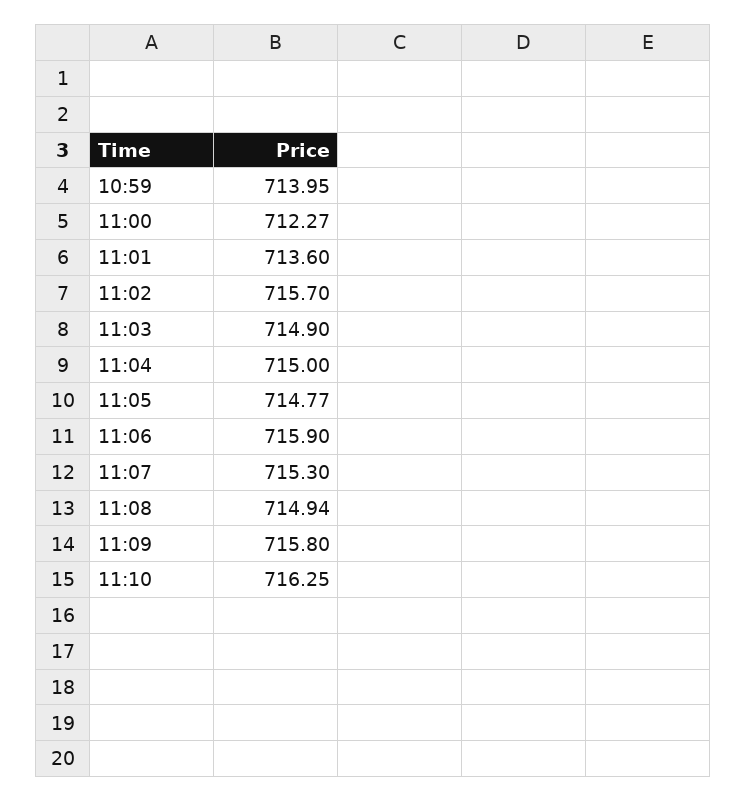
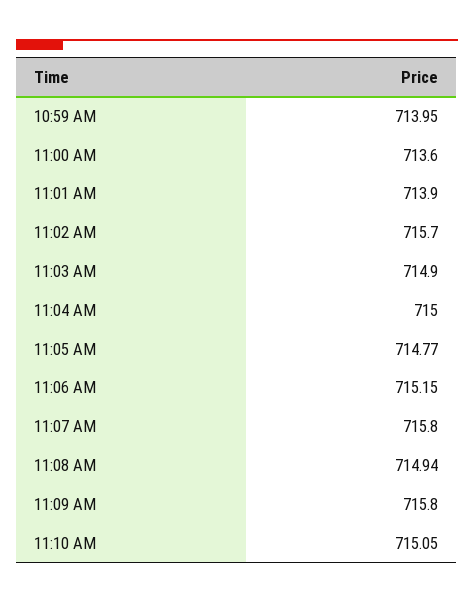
  {
    "10:59": 713.95,
-   "11:00": 712.27,
+   "11:00": 713.6,
-   "11:01": 713.6,
+   "11:01": 713.9,
    "11:02": 715.7,
    "11:03": 714.9,
    "11:04": 715,
    "11:05": 714.77,
-   "11:06": 715.9,
+   "11:06": 715.15,
-   "11:07": 715.3,
+   "11:07": 715.8,
    "11:08": 714.94,
    "11:09": 715.8,
-   "11:10": 716.25
+   "11:10": 715.05
  }

